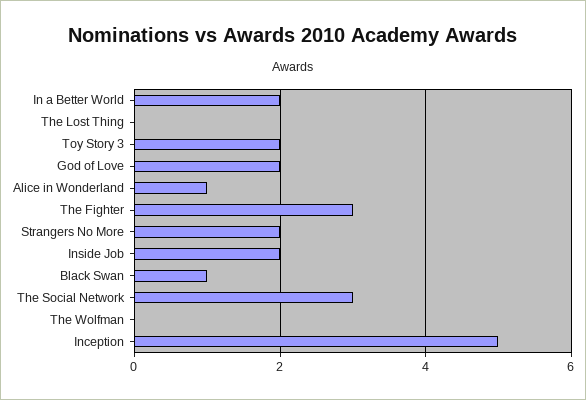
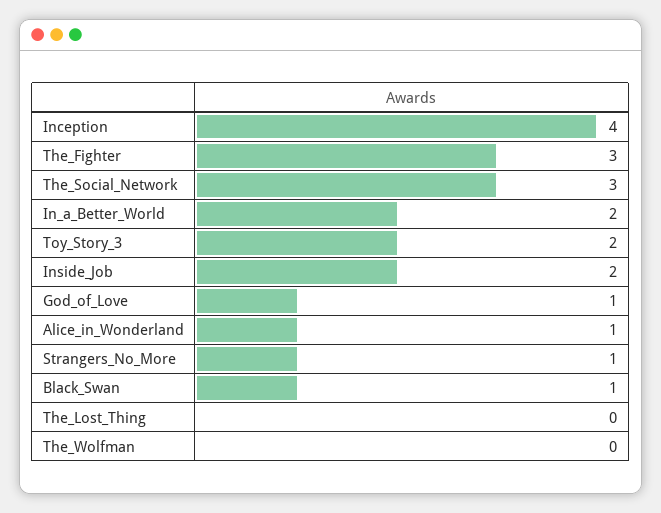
  {
    "In a Better World": 2,
    "The Lost Thing": 0,
    "Toy Story 3": 2,
-   "God of Love": 2,
+   "God of Love": 1,
    "Alice in Wonderland": 1,
    "The Fighter": 3,
-   "Strangers No More": 2,
+   "Strangers No More": 1,
    "Inside Job": 2,
    "Black Swan": 1,
    "The Social Network": 3,
    "The Wolfman": 0,
-   "Inception": 5
+   "Inception": 4
  }

